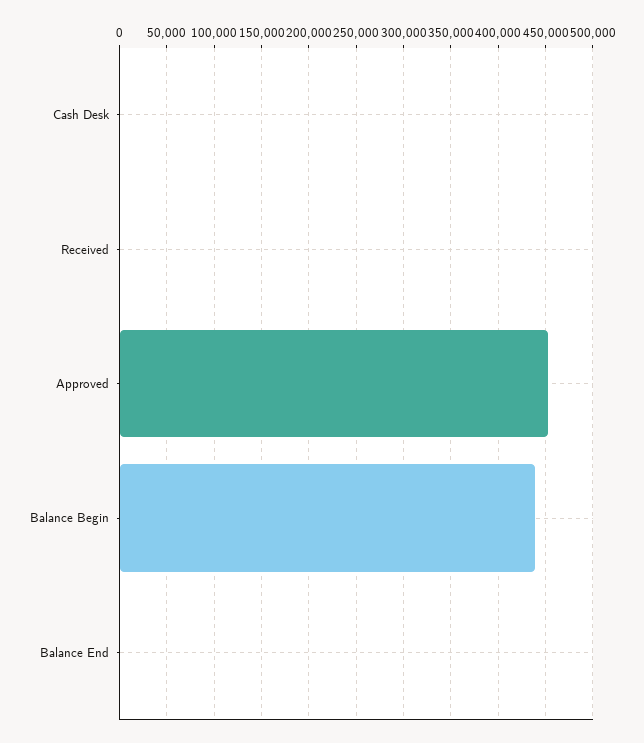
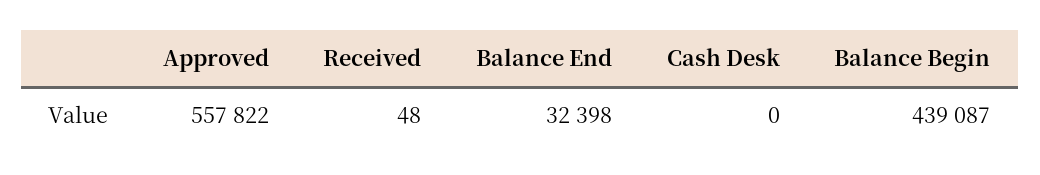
  {
    "Cash Desk": 0,
    "Received": 48,
-   "Approved": 450000,
+   "Approved": 557822,
    "Balance Begin": 439087,
-   "Balance End": 0
+   "Balance End": 32398
  }

